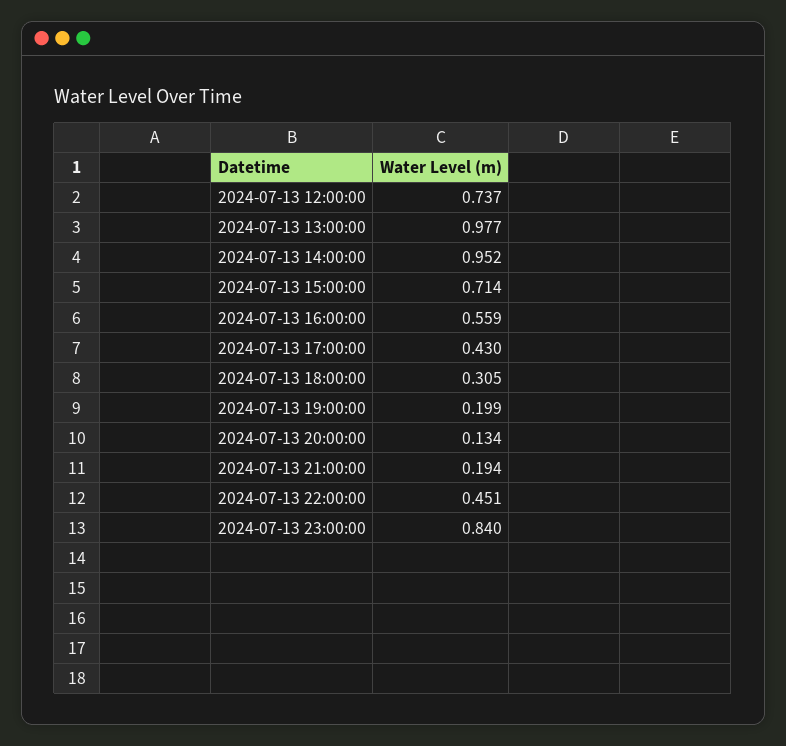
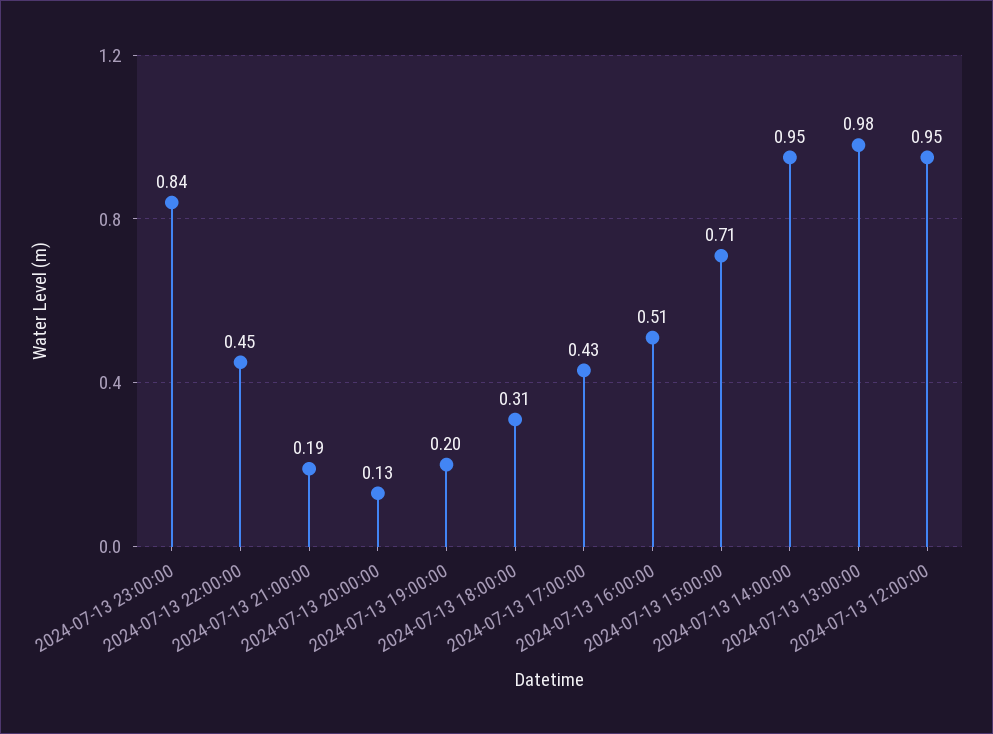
  {
-   "2024-07-13 12:00:00": 0.737,
+   "2024-07-13 12:00:00": 0.95,
    "2024-07-13 13:00:00": 0.977,
    "2024-07-13 14:00:00": 0.952,
    "2024-07-13 15:00:00": 0.714,
-   "2024-07-13 16:00:00": 0.559,
+   "2024-07-13 16:00:00": 0.51,
    "2024-07-13 17:00:00": 0.43,
    "2024-07-13 18:00:00": 0.305,
    "2024-07-13 19:00:00": 0.199,
    "2024-07-13 20:00:00": 0.134,
    "2024-07-13 21:00:00": 0.194,
    "2024-07-13 22:00:00": 0.451,
    "2024-07-13 23:00:00": 0.84
  }

